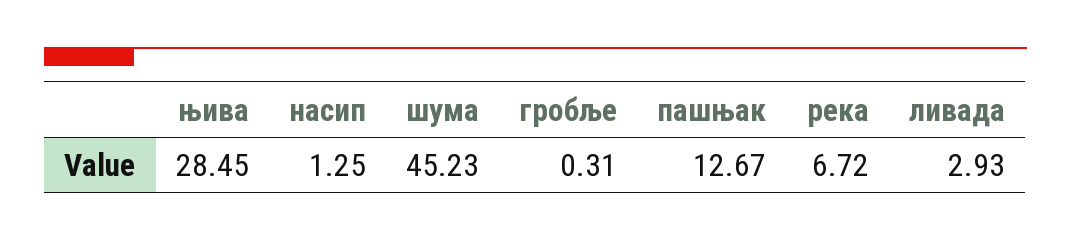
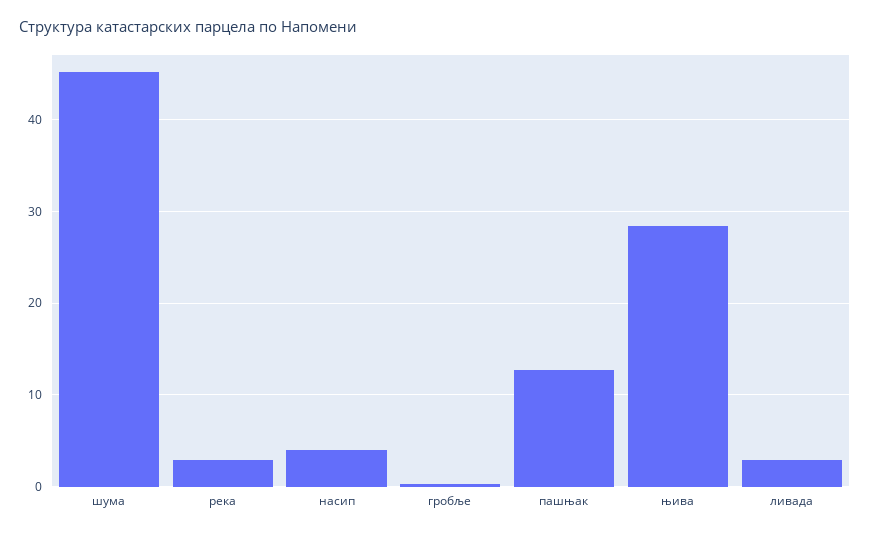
  {
    "њива": 28.45,
-   "насип": 1.25,
+   "насип": 4,
    "шума": 45.23,
    "гробље": 0.31,
    "пашњак": 12.67,
-   "река": 6.72,
+   "река": 3,
    "ливада": 2.93
  }

